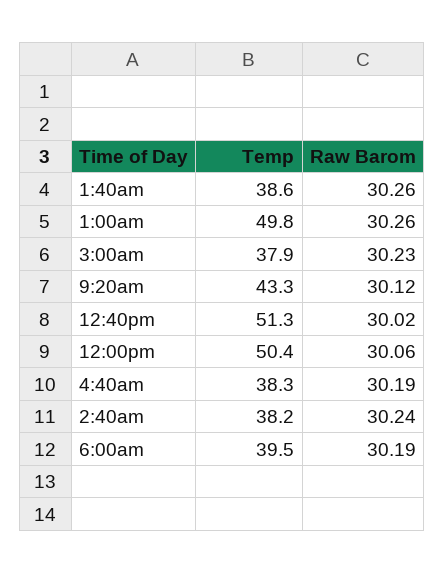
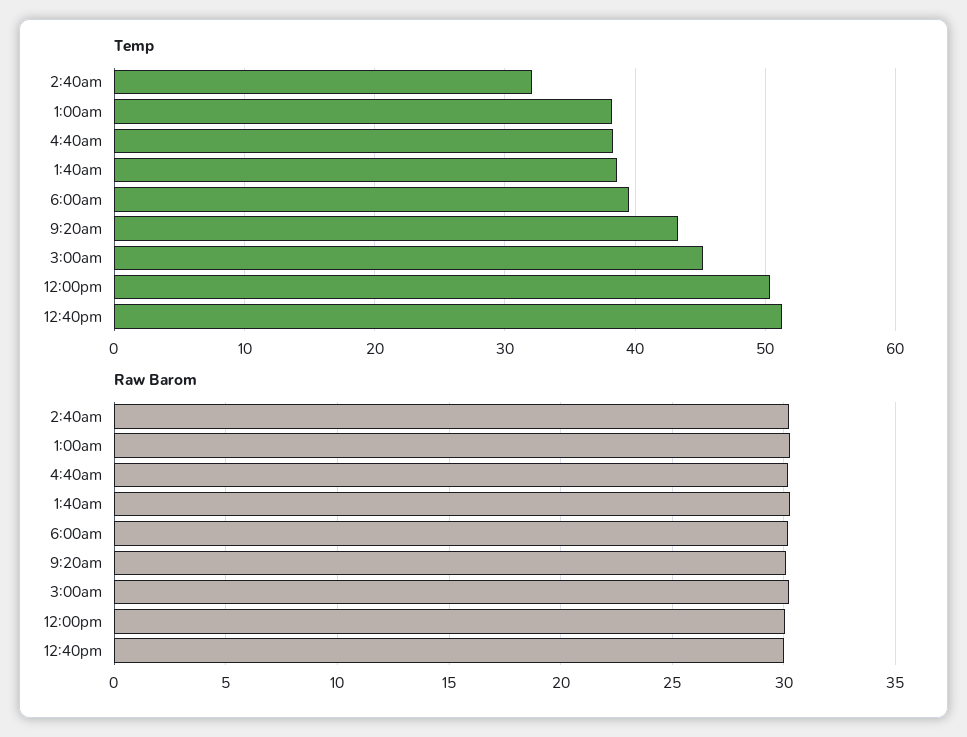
  {
    "Temp": {
      "1:40am": 38.6,
-     "1:00am": 49.8,
+     "1:00am": 38,
-     "3:00am": 37.9,
+     "3:00am": 45,
      "9:20am": 43.3,
      "12:40pm": 51.3,
      "12:00pm": 50.4,
      "4:40am": 38.3,
-     "2:40am": 38.2,
+     "2:40am": 32,
      "6:00am": 39.5
    },
    "Raw Barom": {
      "1:40am": 30.26,
      "1:00am": 30.26,
      "3:00am": 30.23,
      "9:20am": 30.12,
      "12:40pm": 30.02,
      "12:00pm": 30.06,
      "4:40am": 30.19,
      "2:40am": 30.24,
      "6:00am": 30.19
    }
  }

